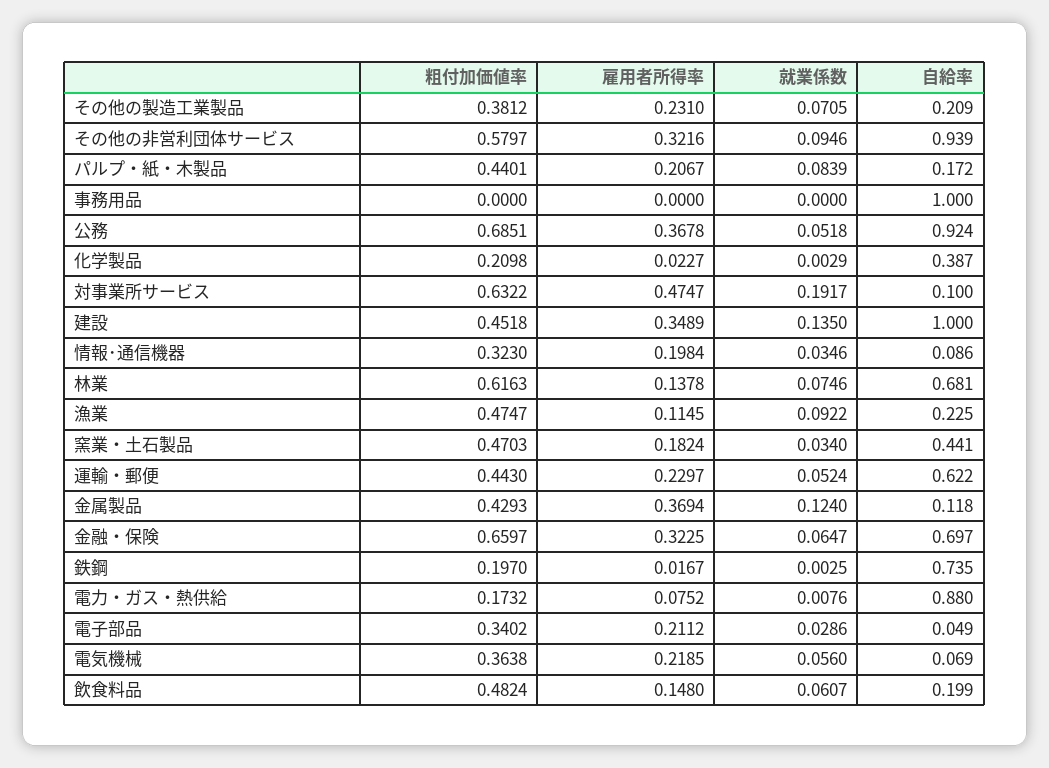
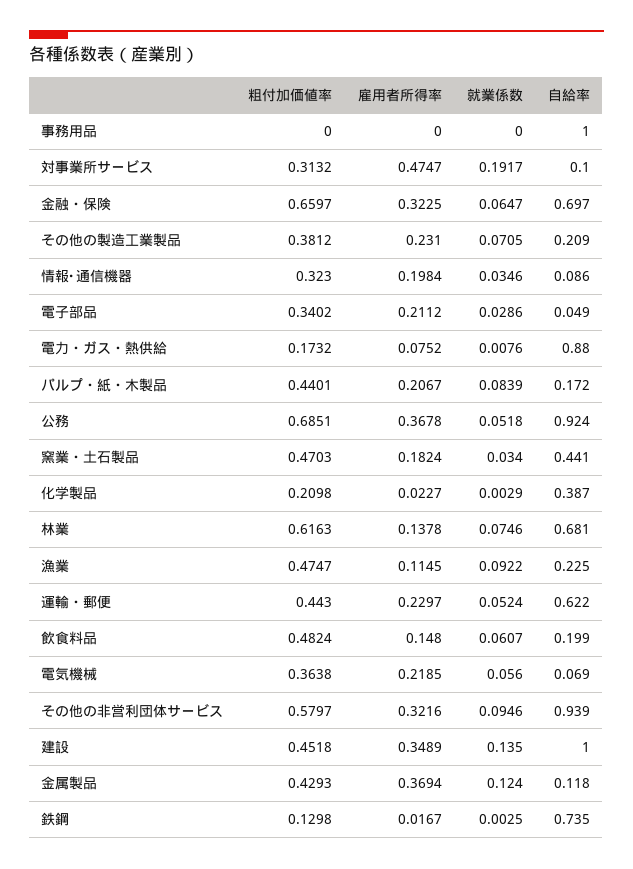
  {
    "粗付加価値率": {
      "その他の製造工業製品": 0.3812,
      "その他の非営利団体サービス": 0.5797,
      "パルプ・紙・木製品": 0.4401,
      "事務用品": 0,
      "公務": 0.6851,
      "化学製品": 0.2098,
-     "対事業所サービス": 0.6322,
+     "対事業所サービス": 0.3132,
      "建設": 0.4518,
      "情報･通信機器": 0.323,
      "林業": 0.6163,
      "漁業": 0.4747,
      "窯業・土石製品": 0.4703,
      "運輸・郵便": 0.443,
      "金属製品": 0.4293,
      "金融・保険": 0.6597,
-     "鉄鋼": 0.197,
+     "鉄鋼": 0.1298,
      "電力・ガス・熱供給": 0.1732,
      "電子部品": 0.3402,
      "電気機械": 0.3638,
      "飲食料品": 0.4824
    },
    "雇用者所得率": {
      "その他の製造工業製品": 0.231,
      "その他の非営利団体サービス": 0.3216,
      "パルプ・紙・木製品": 0.2067,
      "事務用品": 0,
      "公務": 0.3678,
      "化学製品": 0.0227,
      "対事業所サービス": 0.4747,
      "建設": 0.3489,
      "情報･通信機器": 0.1984,
      "林業": 0.1378,
      "漁業": 0.1145,
      "窯業・土石製品": 0.1824,
      "運輸・郵便": 0.2297,
      "金属製品": 0.3694,
      "金融・保険": 0.3225,
      "鉄鋼": 0.0167,
      "電力・ガス・熱供給": 0.0752,
      "電子部品": 0.2112,
      "電気機械": 0.2185,
      "飲食料品": 0.148
    },
    "就業係数": {
      "その他の製造工業製品": 0.0705,
      "その他の非営利団体サービス": 0.0946,
      "パルプ・紙・木製品": 0.0839,
      "事務用品": 0,
      "公務": 0.0518,
      "化学製品": 0.0029,
      "対事業所サービス": 0.1917,
      "建設": 0.135,
      "情報･通信機器": 0.0346,
      "林業": 0.0746,
      "漁業": 0.0922,
      "窯業・土石製品": 0.034,
      "運輸・郵便": 0.0524,
      "金属製品": 0.124,
      "金融・保険": 0.0647,
      "鉄鋼": 0.0025,
      "電力・ガス・熱供給": 0.0076,
      "電子部品": 0.0286,
      "電気機械": 0.056,
      "飲食料品": 0.0607
    },
    "自給率": {
      "その他の製造工業製品": 0.209,
      "その他の非営利団体サービス": 0.939,
      "パルプ・紙・木製品": 0.172,
      "事務用品": 1,
      "公務": 0.924,
      "化学製品": 0.387,
      "対事業所サービス": 0.1,
      "建設": 1,
      "情報･通信機器": 0.086,
      "林業": 0.681,
      "漁業": 0.225,
      "窯業・土石製品": 0.441,
      "運輸・郵便": 0.622,
      "金属製品": 0.118,
      "金融・保険": 0.697,
      "鉄鋼": 0.735,
      "電力・ガス・熱供給": 0.88,
      "電子部品": 0.049,
      "電気機械": 0.069,
      "飲食料品": 0.199
    }
  }

